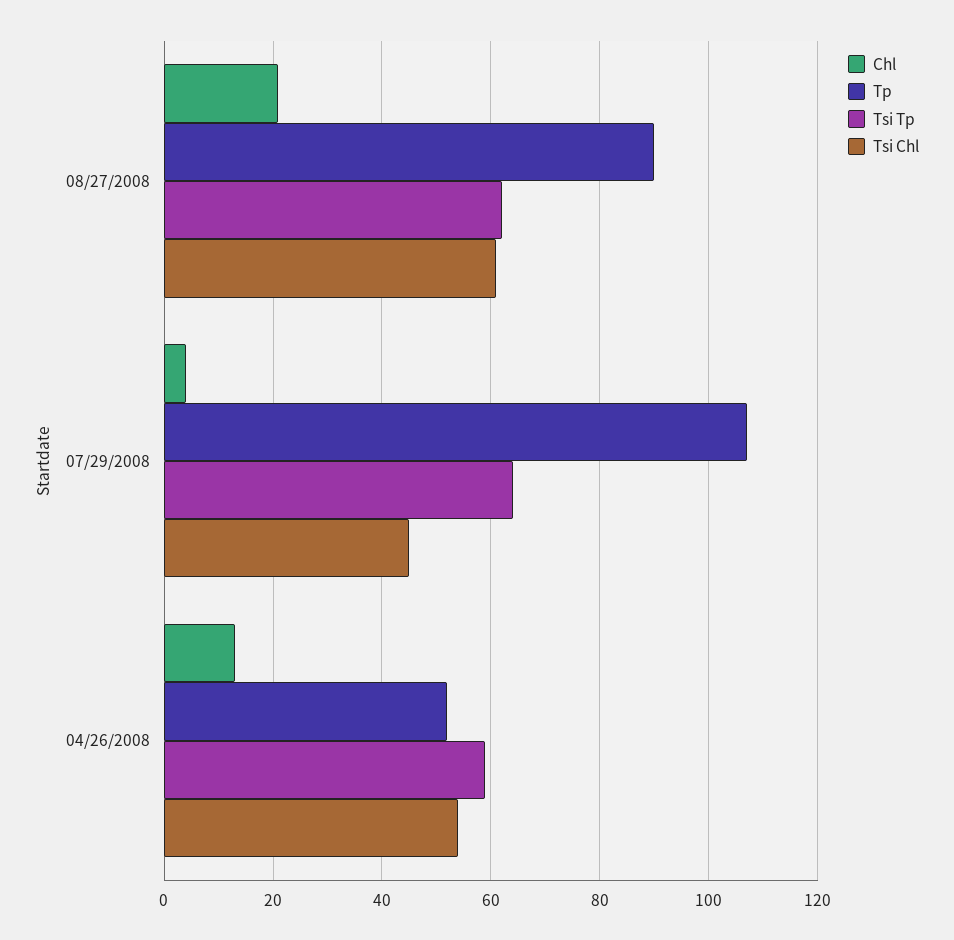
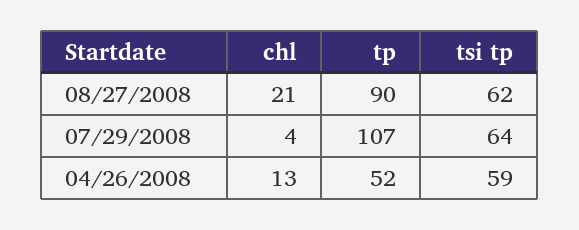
  {
    "Chl": {
      "08/27/2008": 21,
      "07/29/2008": 4,
      "04/26/2008": 13
    },
    "Tp": {
      "08/27/2008": 90,
      "07/29/2008": 107,
      "04/26/2008": 52
    },
    "Tsi Tp": {
      "08/27/2008": 62,
      "07/29/2008": 64,
      "04/26/2008": 59
-   },
+   }
-   "Tsi Chl": {
-     "08/27/2008": 60,
-     "07/29/2008": 45,
-     "04/26/2008": 55
-   }
  }

